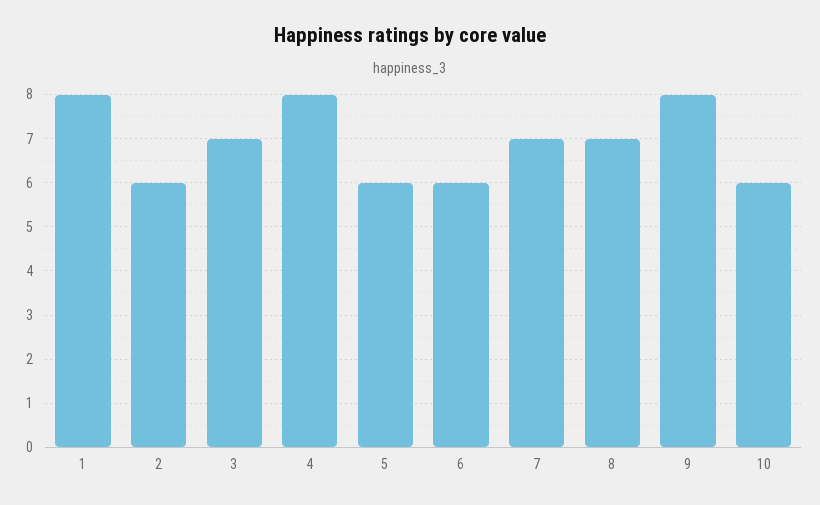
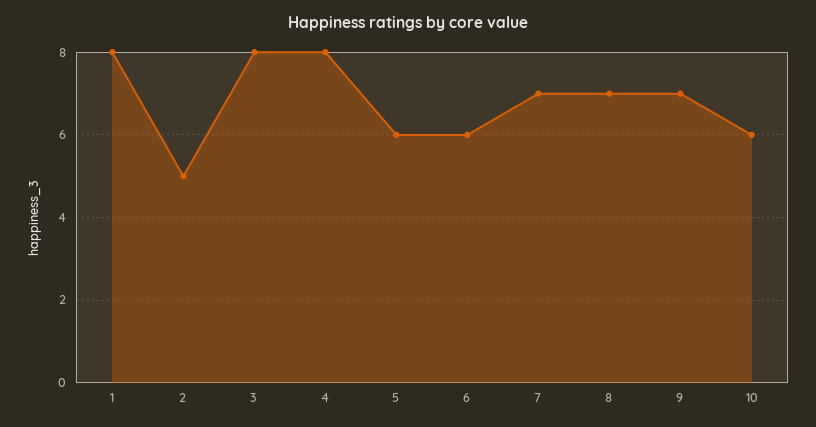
  {
    "1": 8,
-   "2": 6,
+   "2": 5,
-   "3": 7,
+   "3": 8,
    "4": 8,
    "5": 6,
    "6": 6,
    "7": 7,
    "8": 7,
-   "9": 8,
+   "9": 7,
    "10": 6
  }

